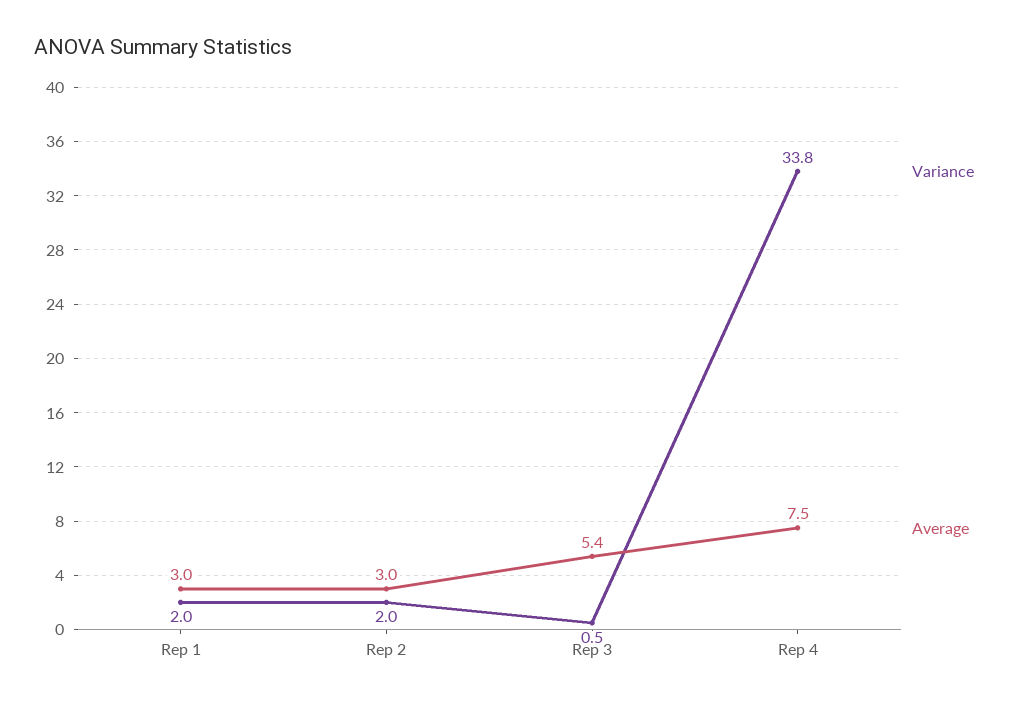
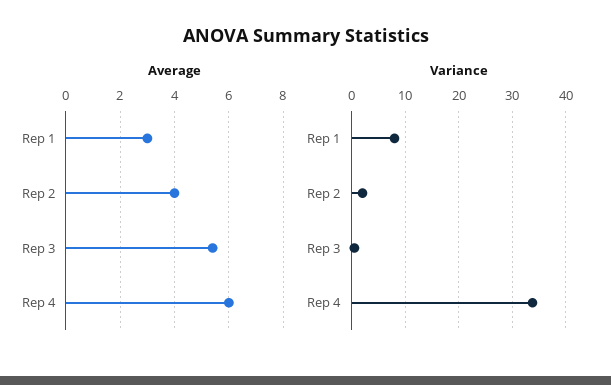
  {
    "Variance": {
-     "Rep 1": 2,
+     "Rep 1": 8,
      "Rep 2": 2,
      "Rep 3": 0.5,
      "Rep 4": 33.8
    },
    "Average": {
      "Rep 1": 3,
-     "Rep 2": 3,
+     "Rep 2": 4,
      "Rep 3": 5.4,
-     "Rep 4": 7.5
+     "Rep 4": 6
    }
  }

